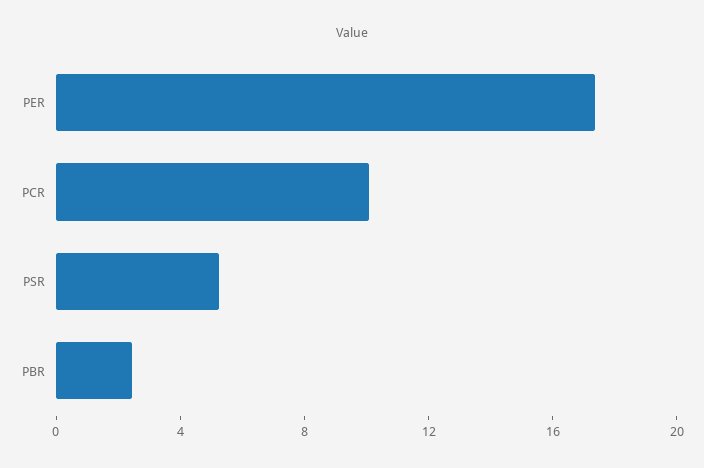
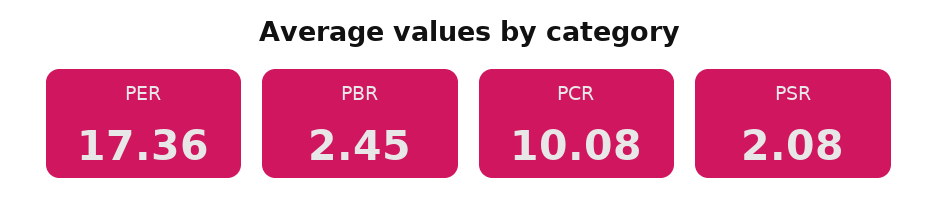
  {
    "PER": 17.36,
    "PCR": 10.08,
-   "PSR": 5,
+   "PSR": 2.08,
    "PBR": 2.45
  }

